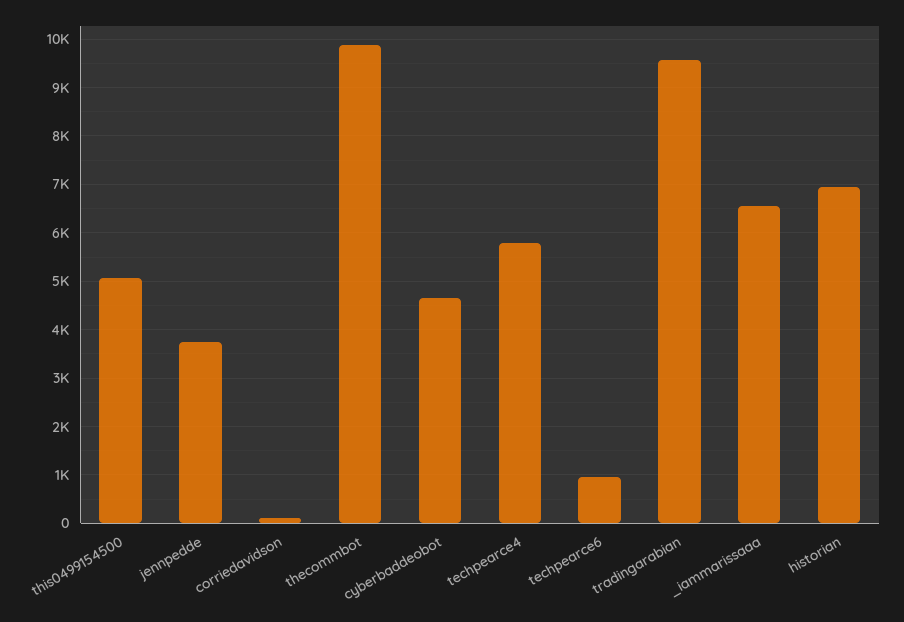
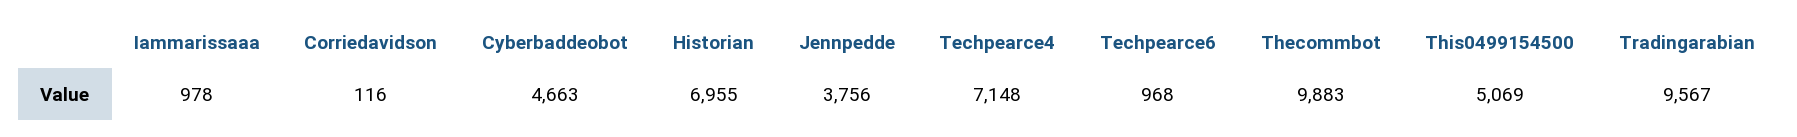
  {
    "this0499154500": 5069,
    "jennpedde": 3756,
    "corriedavidson": 116,
    "thecommbot": 9883,
    "cyberbaddeobot": 4663,
-   "techpearce4": 5800,
+   "techpearce4": 7148,
    "techpearce6": 968,
    "tradingarabian": 9567,
-   "_iammarissaaa": 6600,
+   "_iammarissaaa": 978,
    "historian": 6955
  }

